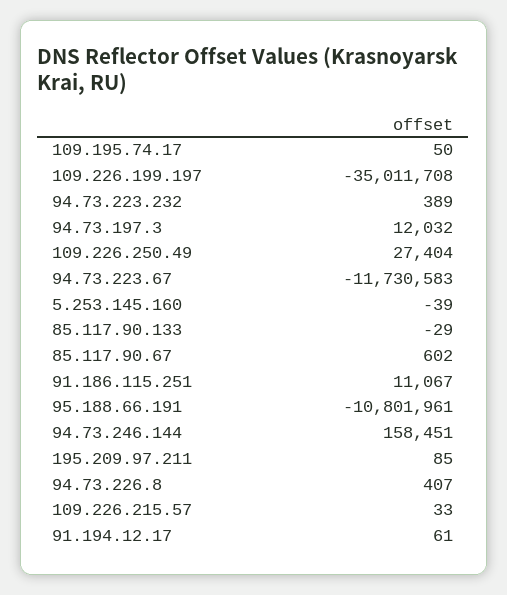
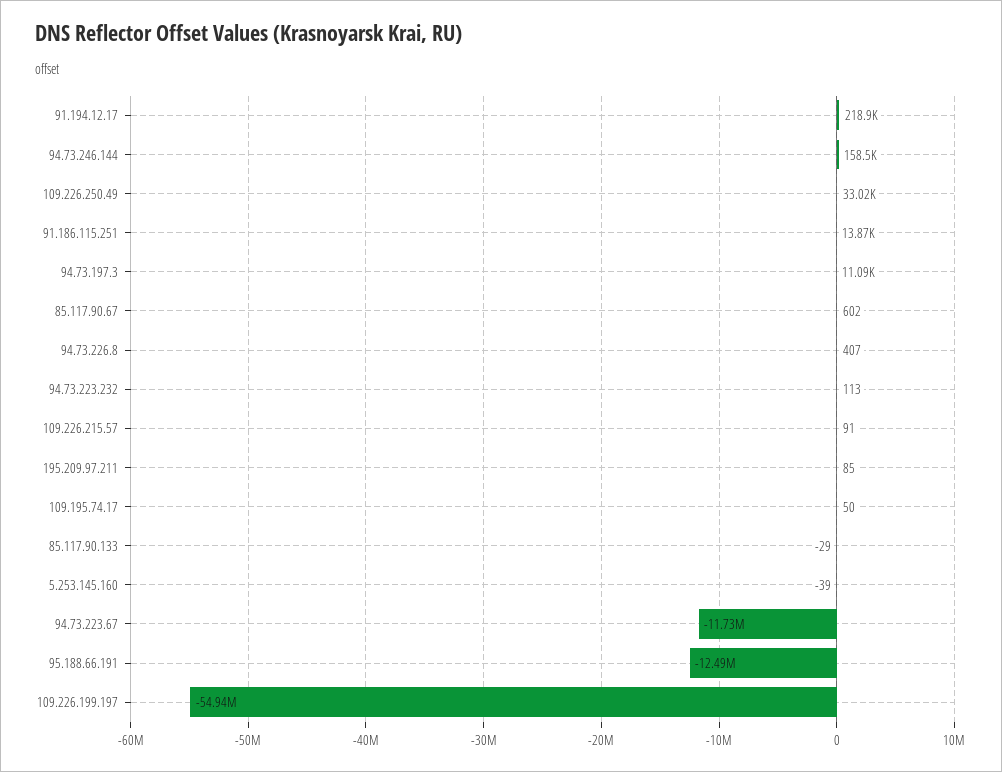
  {
    "109.195.74.17": 50,
-   "109.226.199.197": -35011708,
+   "109.226.199.197": -54940000,
-   "94.73.223.232": 389,
+   "94.73.223.232": 113,
-   "94.73.197.3": 12032,
+   "94.73.197.3": 11090,
-   "109.226.250.49": 27404,
+   "109.226.250.49": 33020,
    "94.73.223.67": -11730583,
    "5.253.145.160": -39,
    "85.117.90.133": -29,
    "85.117.90.67": 602,
-   "91.186.115.251": 11067,
+   "91.186.115.251": 13870,
-   "95.188.66.191": -10801961,
+   "95.188.66.191": -12490000,
    "94.73.246.144": 158451,
    "195.209.97.211": 85,
    "94.73.226.8": 407,
-   "109.226.215.57": 33,
+   "109.226.215.57": 91,
-   "91.194.12.17": 61
+   "91.194.12.17": 218900
  }

